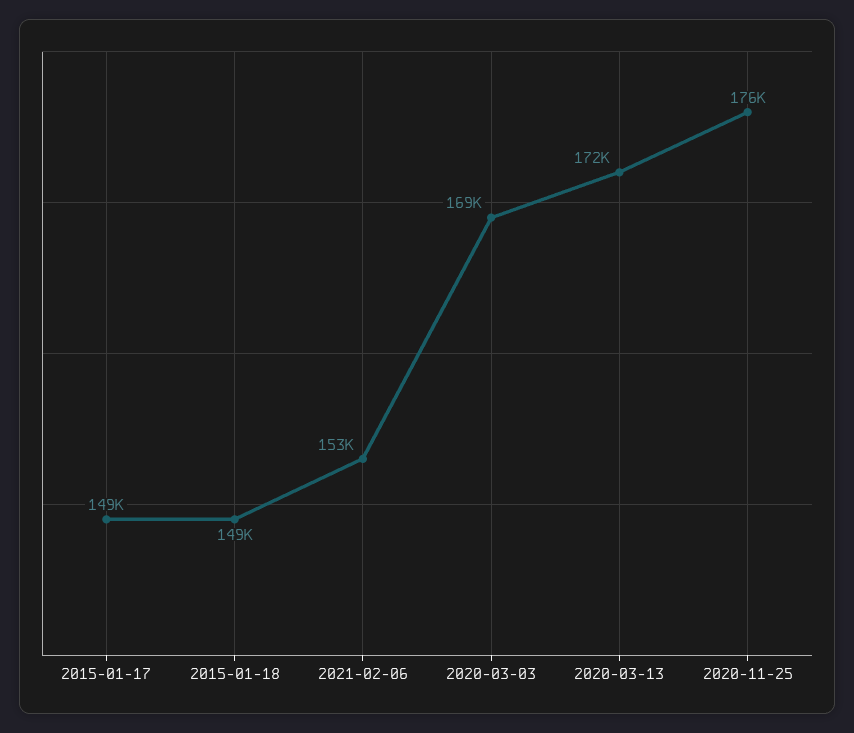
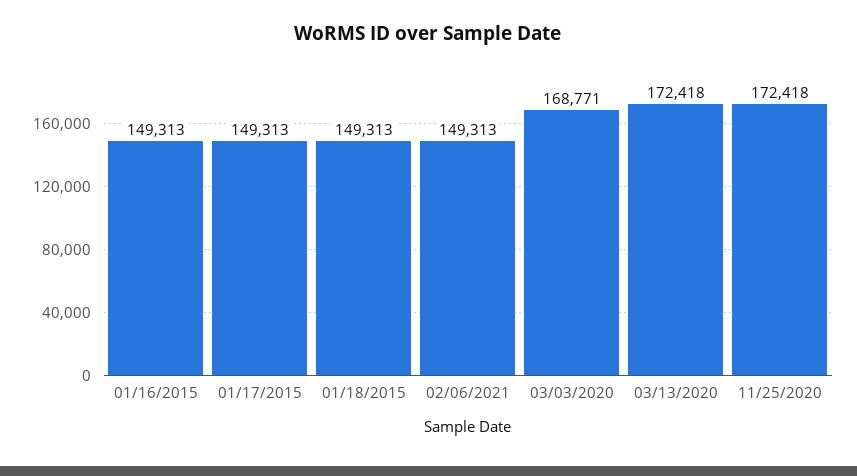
  {
    "2015-01-17": 149313,
    "2015-01-18": 149313,
-   "2021-02-06": 153000,
+   "2021-02-06": 149313,
    "2020-03-03": 168771,
    "2020-03-13": 172418,
-   "2020-11-25": 176000
+   "2020-11-25": 172418,
+   "01/16/2015": 149313
  }

